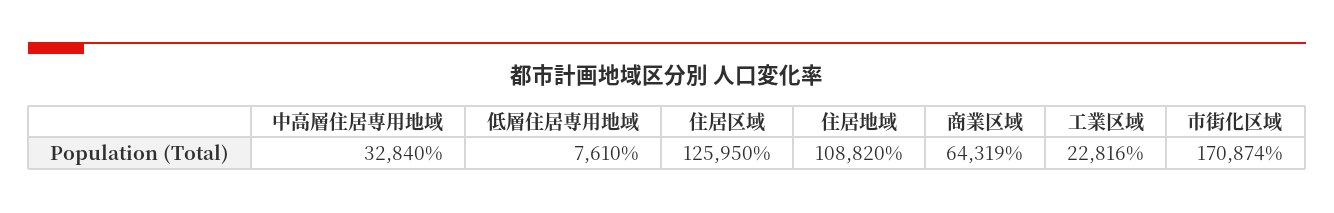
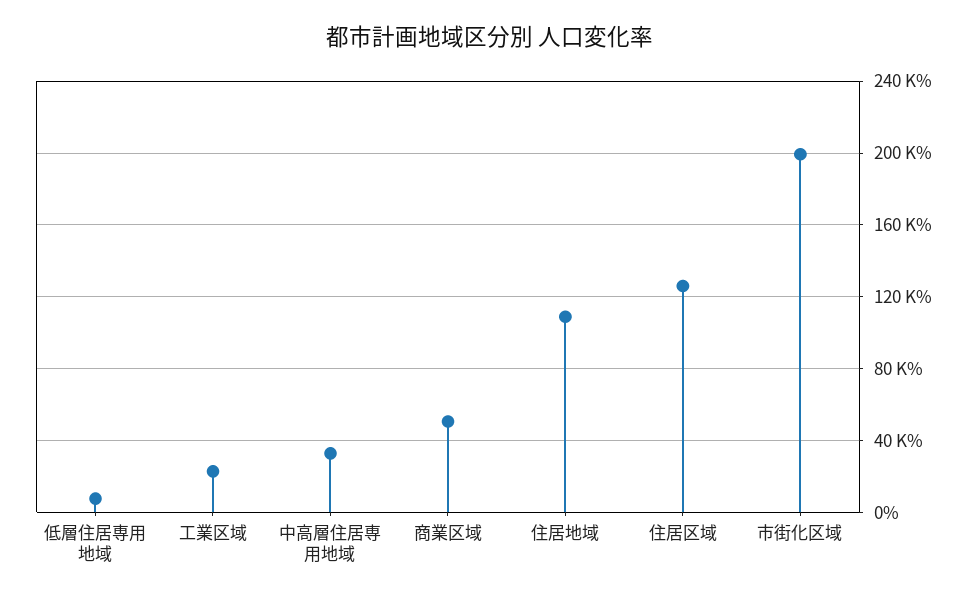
  {
    "中高層住居専用地域": 32840,
    "低層住居専用地域": 7610,
    "住居区域": 125950,
    "住居地域": 108820,
-   "商業区域": 64319,
+   "商業区域": 50000,
    "工業区域": 22816,
-   "市街化区域": 170874
+   "市街化区域": 200000
  }

